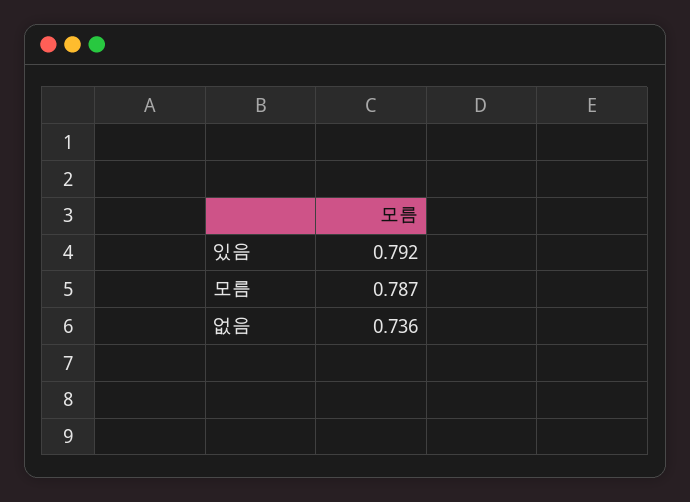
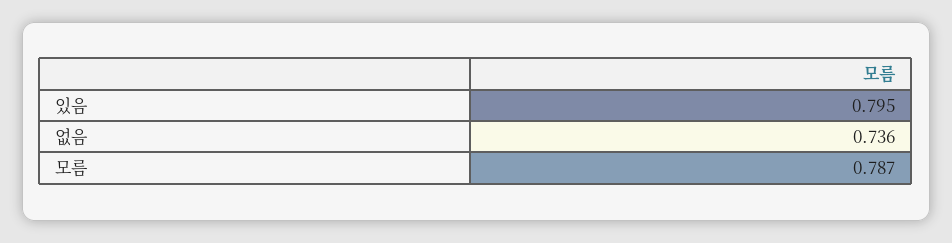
  {
-   "있음": 0.792,
+   "있음": 0.795,
    "모름": 0.787,
    "없음": 0.736
  }

